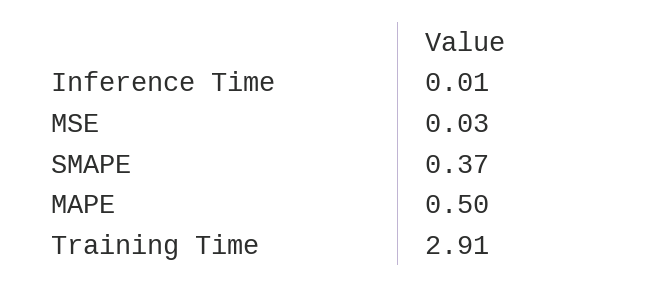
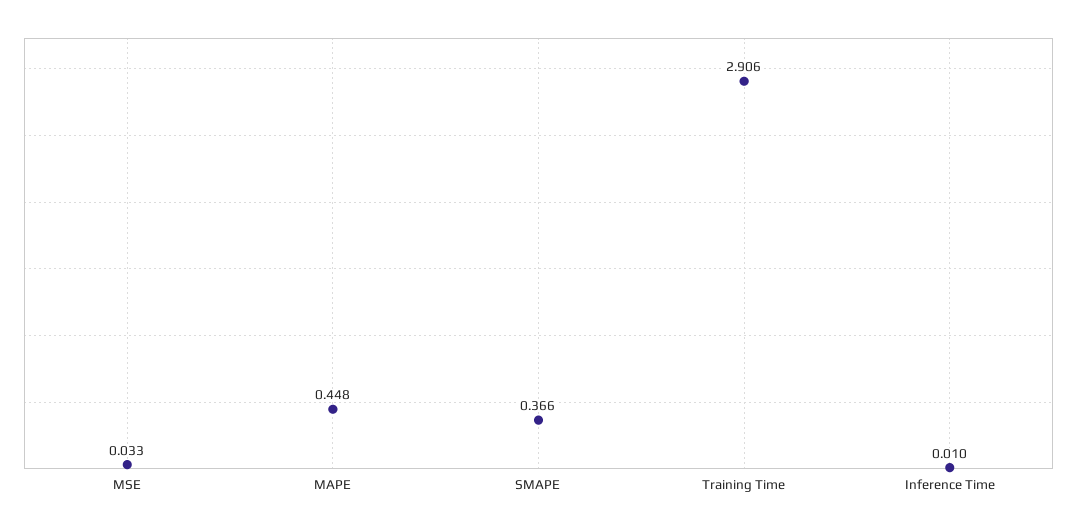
  {
    "Inference Time": 0.01,
    "MSE": 0.033,
    "SMAPE": 0.366,
-   "MAPE": 0.5,
+   "MAPE": 0.448,
    "Training Time": 2.906
  }

